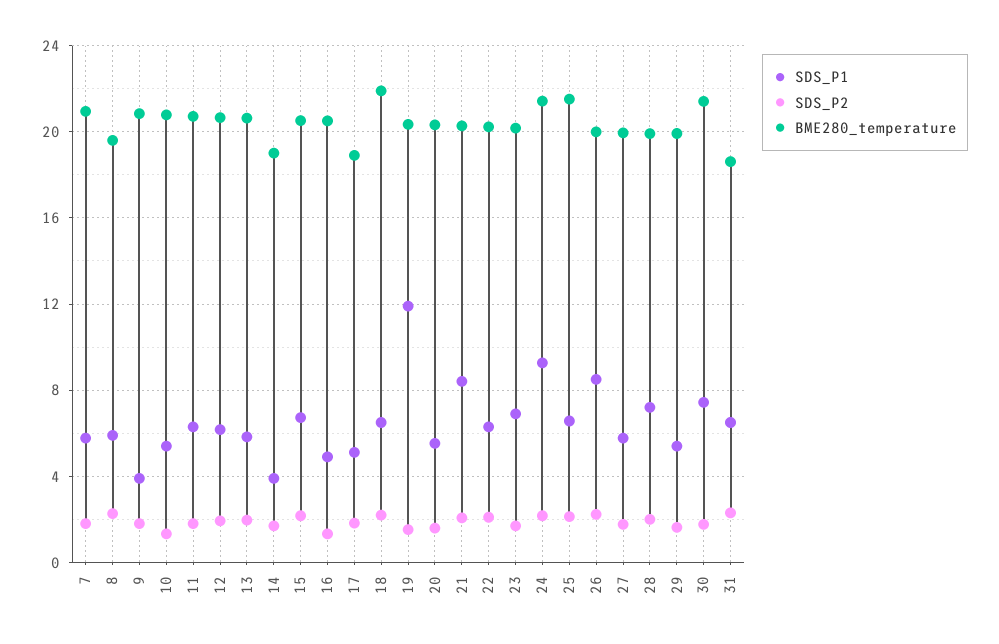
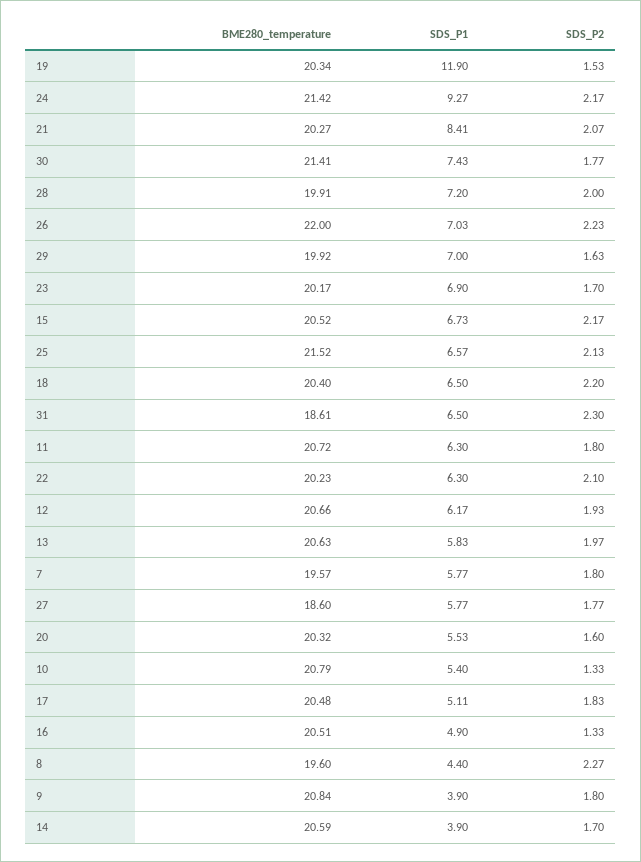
  {
    "SDS_P1": {
      "7": 5.77,
-     "8": 6,
+     "8": 4.4,
      "9": 3.9,
      "10": 5.4,
      "11": 6.3,
      "12": 6.17,
      "13": 5.83,
      "14": 3.9,
      "15": 6.73,
      "16": 4.9,
      "17": 5.11,
      "18": 6.5,
      "19": 11.9,
      "20": 5.53,
      "21": 8.41,
      "22": 6.3,
      "23": 6.9,
      "24": 9.27,
      "25": 6.57,
-     "26": 8.5,
+     "26": 7.03,
      "27": 5.77,
      "28": 7.2,
-     "29": 5.5,
+     "29": 7,
      "30": 7.43,
      "31": 6.5
    },
    "SDS_P2": {
      "7": 1.8,
      "8": 2.27,
      "9": 1.8,
      "10": 1.33,
      "11": 1.8,
      "12": 1.93,
      "13": 1.97,
      "14": 1.7,
      "15": 2.17,
      "16": 1.33,
      "17": 1.83,
      "18": 2.2,
      "19": 1.53,
      "20": 1.6,
      "21": 2.07,
      "22": 2.1,
      "23": 1.7,
      "24": 2.17,
      "25": 2.13,
      "26": 2.23,
      "27": 1.77,
      "28": 2,
      "29": 1.63,
      "30": 1.77,
      "31": 2.3
    },
    "BME280_temperature": {
-     "7": 21,
+     "7": 19.57,
      "8": 19.6,
      "9": 20.84,
      "10": 20.79,
      "11": 20.72,
      "12": 20.66,
      "13": 20.63,
-     "14": 19,
+     "14": 20.59,
      "15": 20.52,
      "16": 20.51,
-     "17": 19,
+     "17": 20.48,
-     "18": 22,
+     "18": 20.4,
      "19": 20.34,
      "20": 20.32,
      "21": 20.27,
      "22": 20.23,
      "23": 20.17,
      "24": 21.42,
      "25": 21.52,
-     "26": 20,
+     "26": 22,
-     "27": 20,
+     "27": 18.6,
      "28": 19.91,
      "29": 19.92,
      "30": 21.41,
      "31": 18.61
    }
  }

